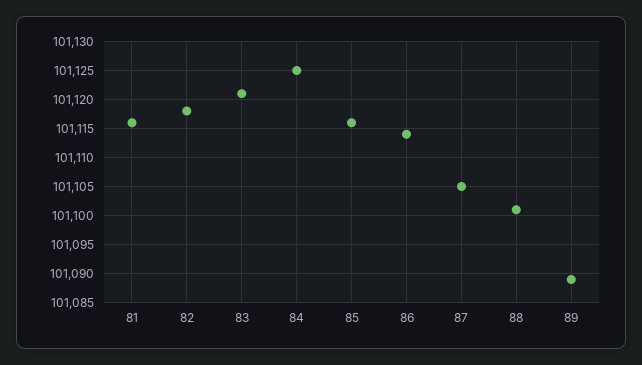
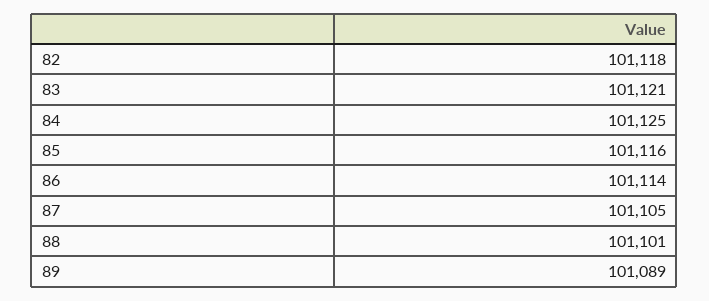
  {
-   "81": 101115,
    "82": 101118,
    "83": 101121,
    "84": 101125,
    "85": 101116,
    "86": 101114,
    "87": 101105,
    "88": 101101,
    "89": 101089
  }

